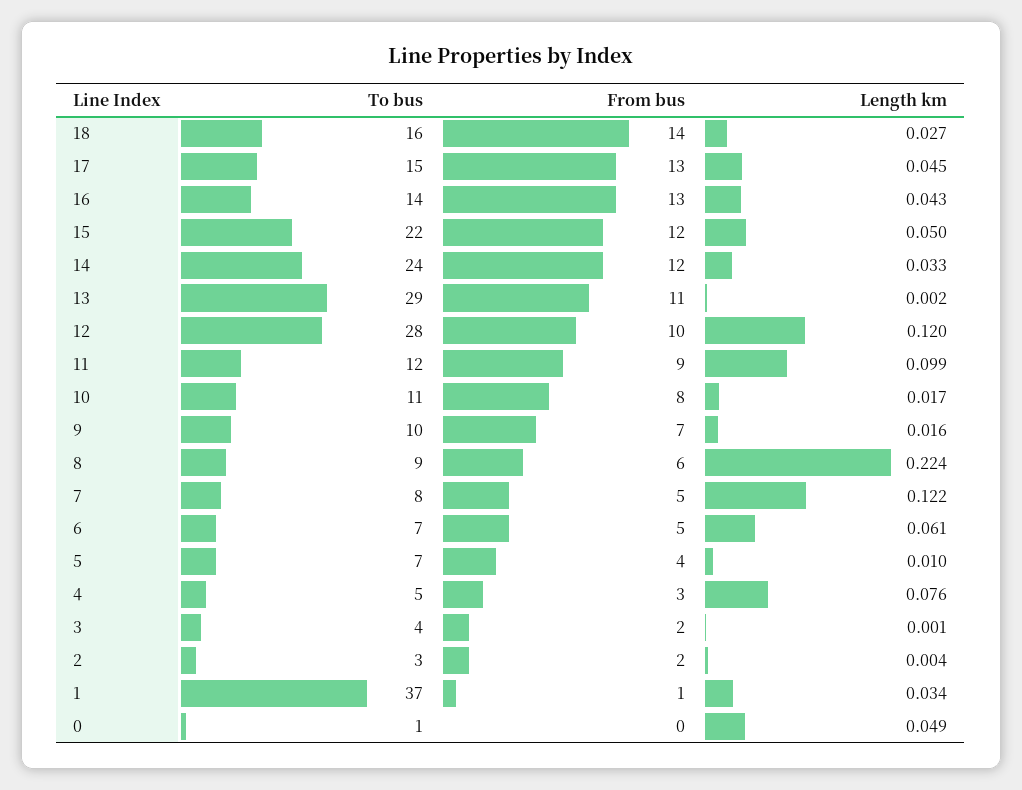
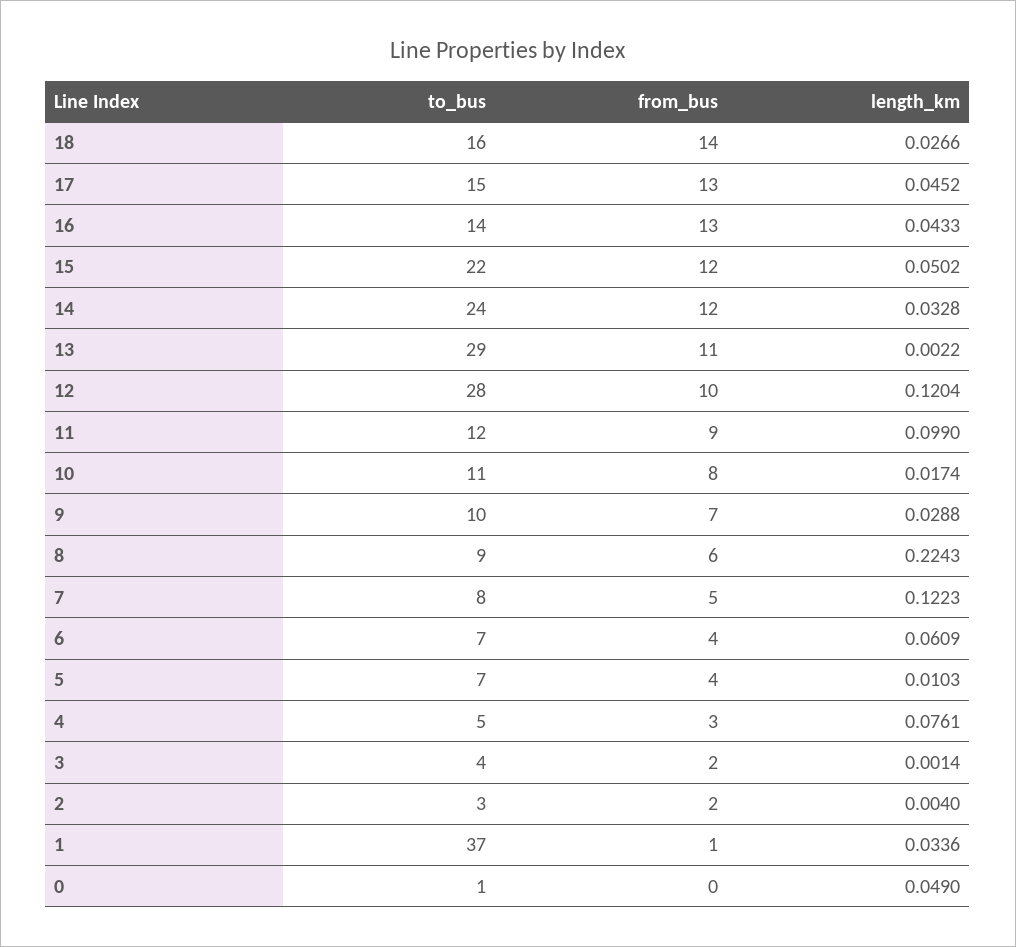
  {
    "To bus": {
      "18": 16,
      "17": 15,
      "16": 14,
      "15": 22,
      "14": 24,
      "13": 29,
      "12": 28,
      "11": 12,
      "10": 11,
      "9": 10,
      "8": 9,
      "7": 8,
      "6": 7,
      "5": 7,
      "4": 5,
      "3": 4,
      "2": 3,
      "1": 37,
      "0": 1
    },
    "From bus": {
      "18": 14,
      "17": 13,
      "16": 13,
      "15": 12,
      "14": 12,
      "13": 11,
      "12": 10,
      "11": 9,
      "10": 8,
      "9": 7,
      "8": 6,
      "7": 5,
-     "6": 5,
+     "6": 4,
      "5": 4,
      "4": 3,
      "3": 2,
      "2": 2,
      "1": 1,
      "0": 0
    },
    "Length km": {
      "18": 0.0266,
      "17": 0.0452,
      "16": 0.0433,
      "15": 0.0502,
      "14": 0.0328,
      "13": 0.0022,
      "12": 0.1204,
      "11": 0.099,
      "10": 0.0174,
-     "9": 0.016,
+     "9": 0.0288,
      "8": 0.2243,
      "7": 0.1223,
      "6": 0.0609,
      "5": 0.0103,
      "4": 0.0761,
      "3": 0.0014,
      "2": 0.004,
      "1": 0.0336,
      "0": 0.049
    }
  }

